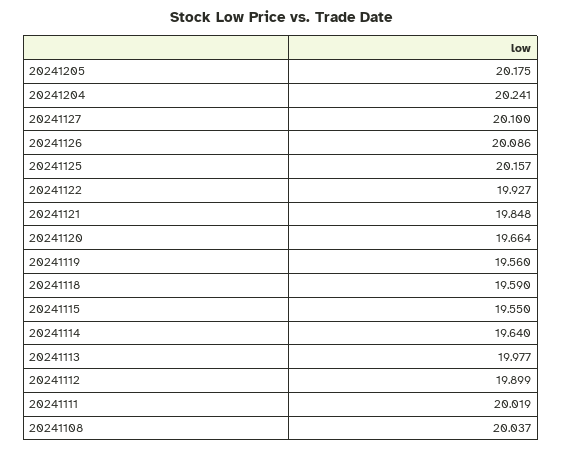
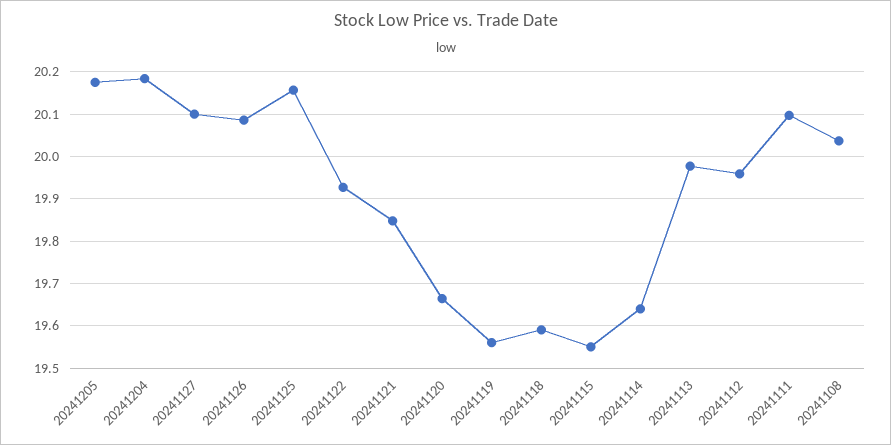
  {
    "20241205": 20.175,
-   "20241204": 20.241,
+   "20241204": 20.18,
    "20241127": 20.1,
    "20241126": 20.086,
    "20241125": 20.157,
    "20241122": 19.927,
    "20241121": 19.848,
    "20241120": 19.664,
    "20241119": 19.56,
    "20241118": 19.59,
    "20241115": 19.55,
    "20241114": 19.64,
    "20241113": 19.977,
-   "20241112": 19.899,
+   "20241112": 19.96,
-   "20241111": 20.019,
+   "20241111": 20.1,
    "20241108": 20.037
  }

